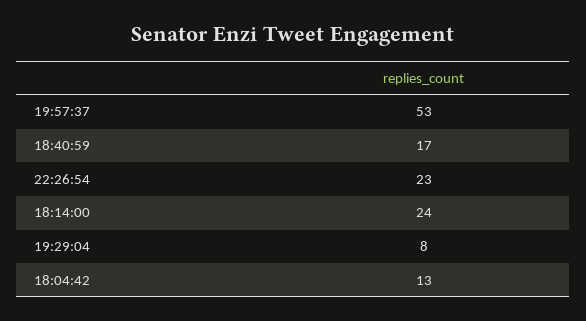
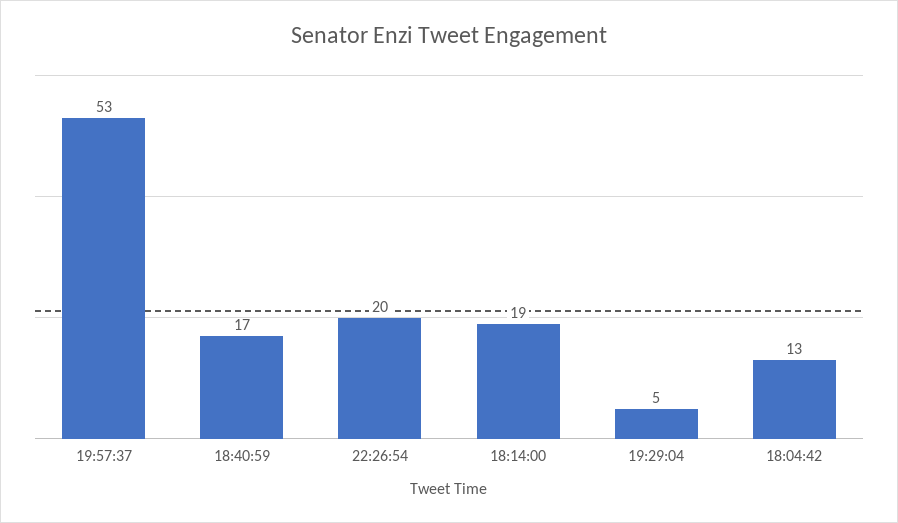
  {
    "19:57:37": 53,
    "18:40:59": 17,
-   "22:26:54": 23,
+   "22:26:54": 20,
-   "18:14:00": 24,
+   "18:14:00": 19,
-   "19:29:04": 8,
+   "19:29:04": 5,
    "18:04:42": 13
  }

